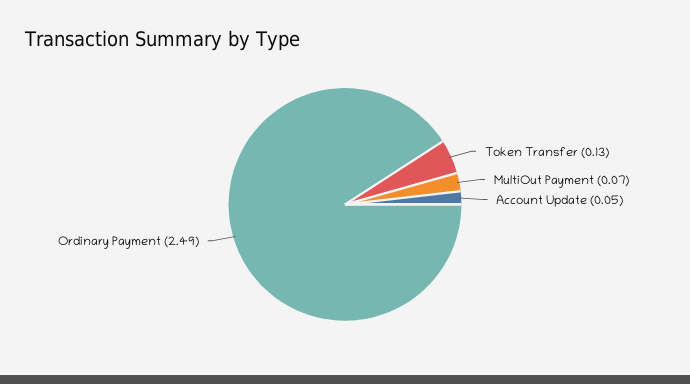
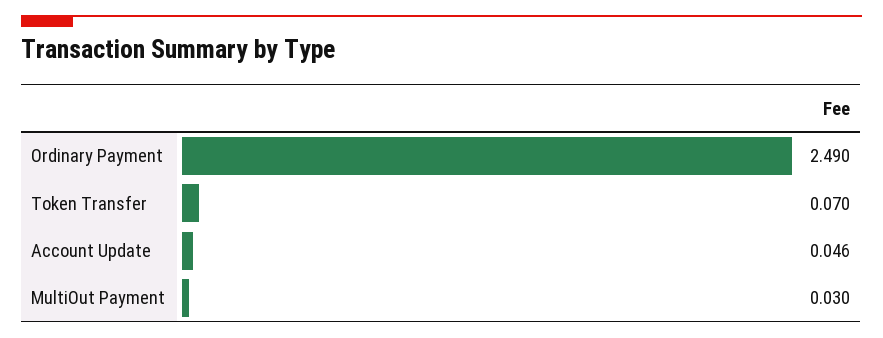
  {
-   "Token Transfer": 0.13,
+   "Token Transfer": 0.07,
-   "MultiOut Payment": 0.07,
+   "MultiOut Payment": 0.03,
    "Account Update": 0.046,
    "Ordinary Payment": 2.49
  }

